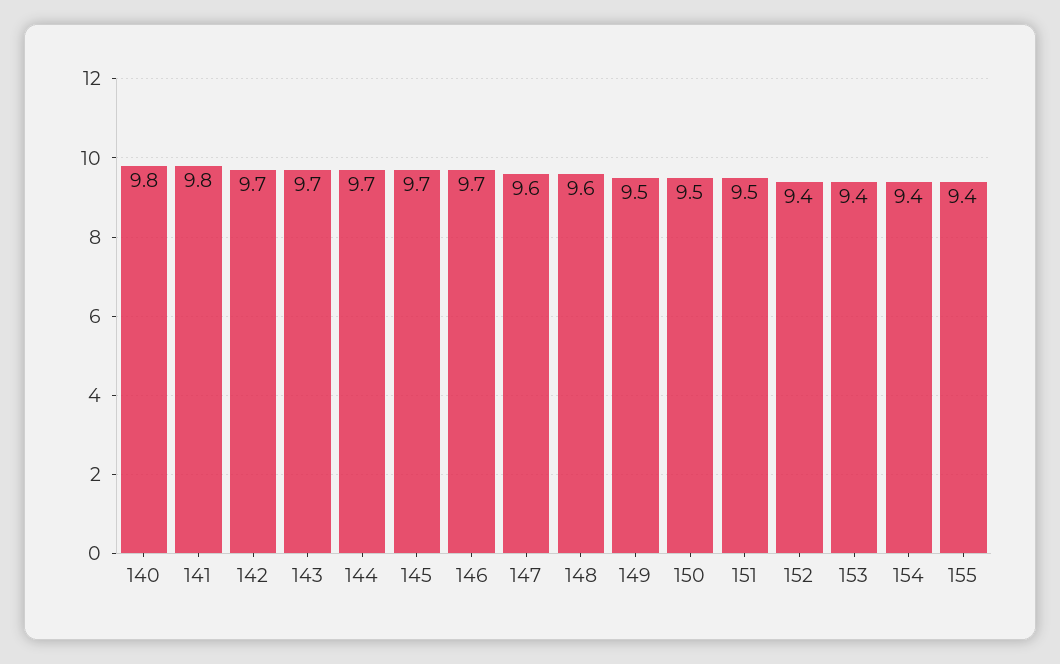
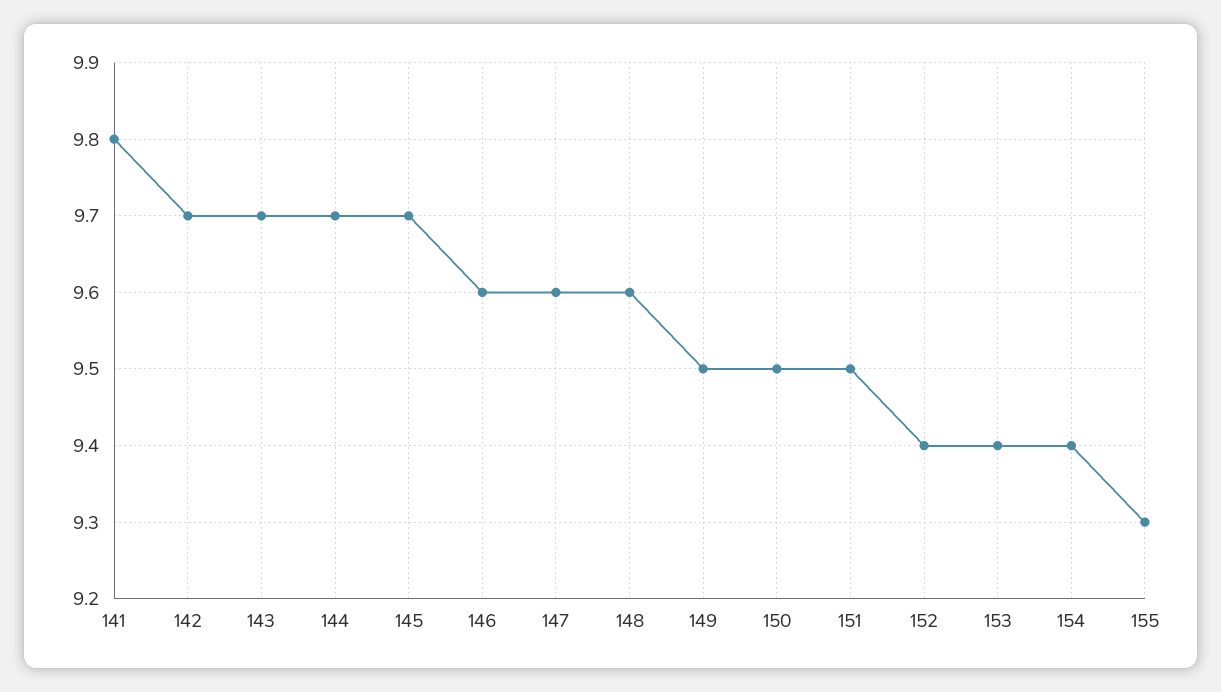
  {
-   "140": 9.8,
    "141": 9.8,
    "142": 9.7,
    "143": 9.7,
    "144": 9.7,
    "145": 9.7,
-   "146": 9.7,
+   "146": 9.6,
    "147": 9.6,
    "148": 9.6,
    "149": 9.5,
    "150": 9.5,
    "151": 9.5,
    "152": 9.4,
    "153": 9.4,
    "154": 9.4,
-   "155": 9.4
+   "155": 9.3
  }

